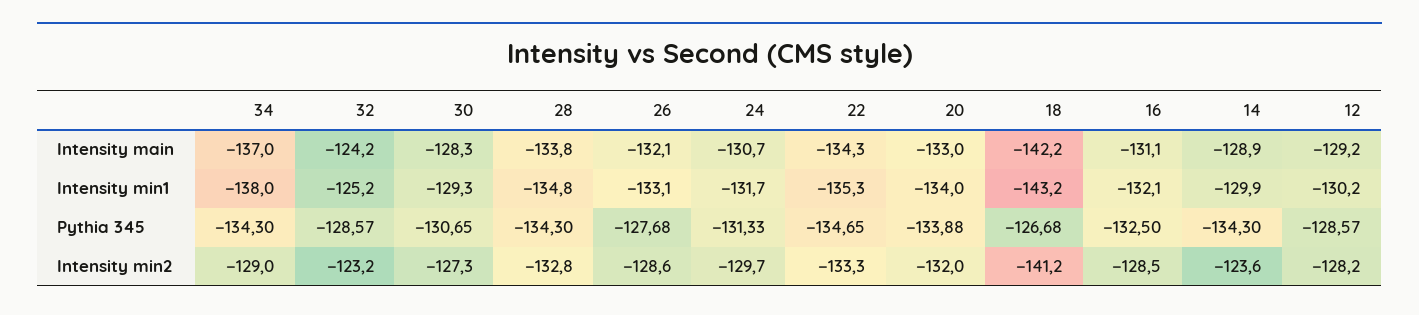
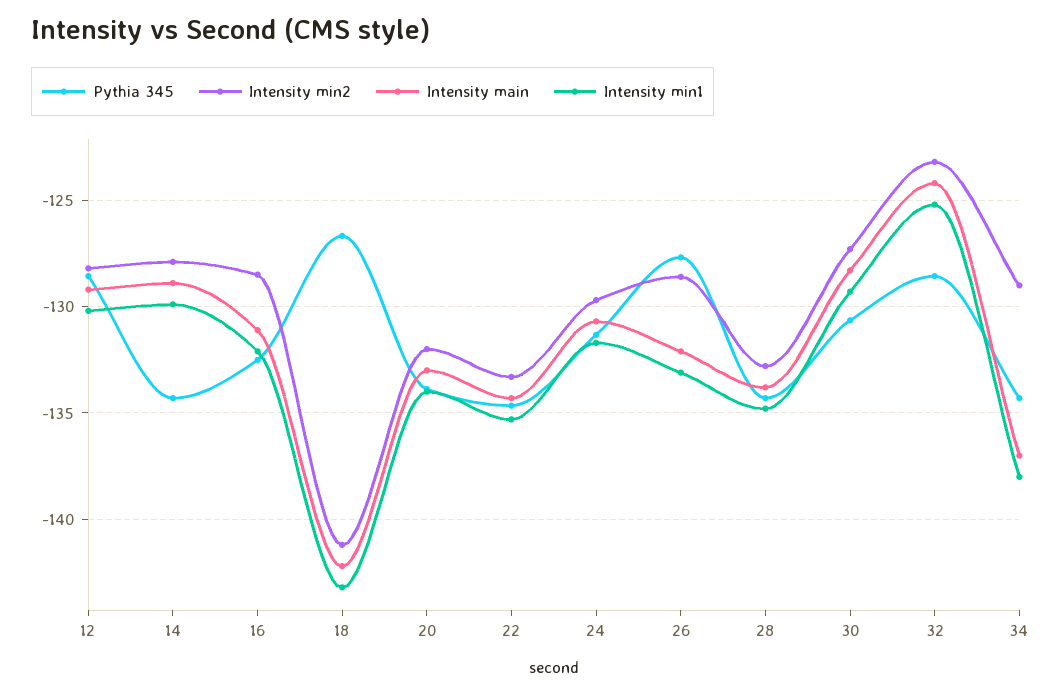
  {
    "Intensity main": {
      "34": -137,
      "32": -124.2,
      "30": -128.3,
      "28": -133.8,
      "26": -132.1,
      "24": -130.7,
      "22": -134.3,
      "20": -133,
      "18": -142.2,
      "16": -131.1,
      "14": -128.9,
      "12": -129.2
    },
    "Intensity min1": {
      "34": -138,
      "32": -125.2,
      "30": -129.3,
      "28": -134.8,
      "26": -133.1,
      "24": -131.7,
      "22": -135.3,
      "20": -134,
      "18": -143.2,
      "16": -132.1,
      "14": -129.9,
      "12": -130.2
    },
    "Pythia 345": {
      "34": -134.3,
      "32": -128.57,
      "30": -130.65,
      "28": -134.3,
      "26": -127.68,
      "24": -131.33,
      "22": -134.65,
      "20": -133.88,
      "18": -126.68,
      "16": -132.5,
      "14": -134.3,
      "12": -128.57
    },
    "Intensity min2": {
      "34": -129,
      "32": -123.2,
      "30": -127.3,
      "28": -132.8,
      "26": -128.6,
      "24": -129.7,
      "22": -133.3,
      "20": -132,
      "18": -141.2,
      "16": -128.5,
-     "14": -123.6,
+     "14": -128,
      "12": -128.2
    }
  }

